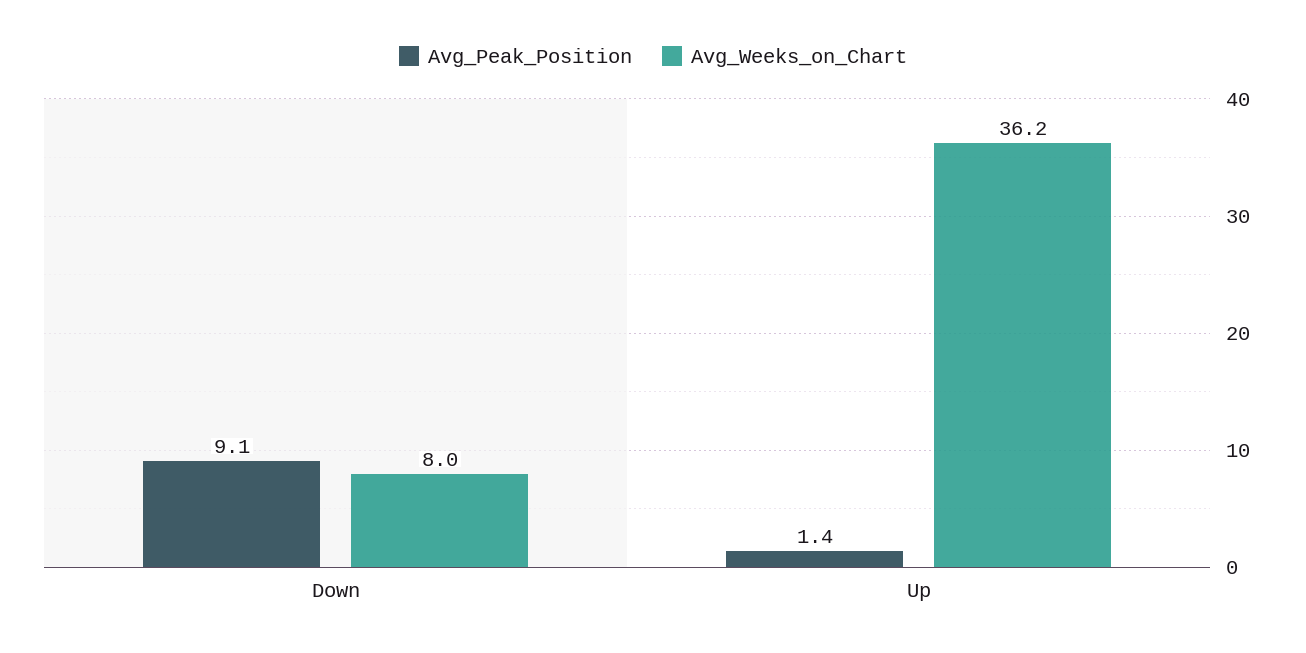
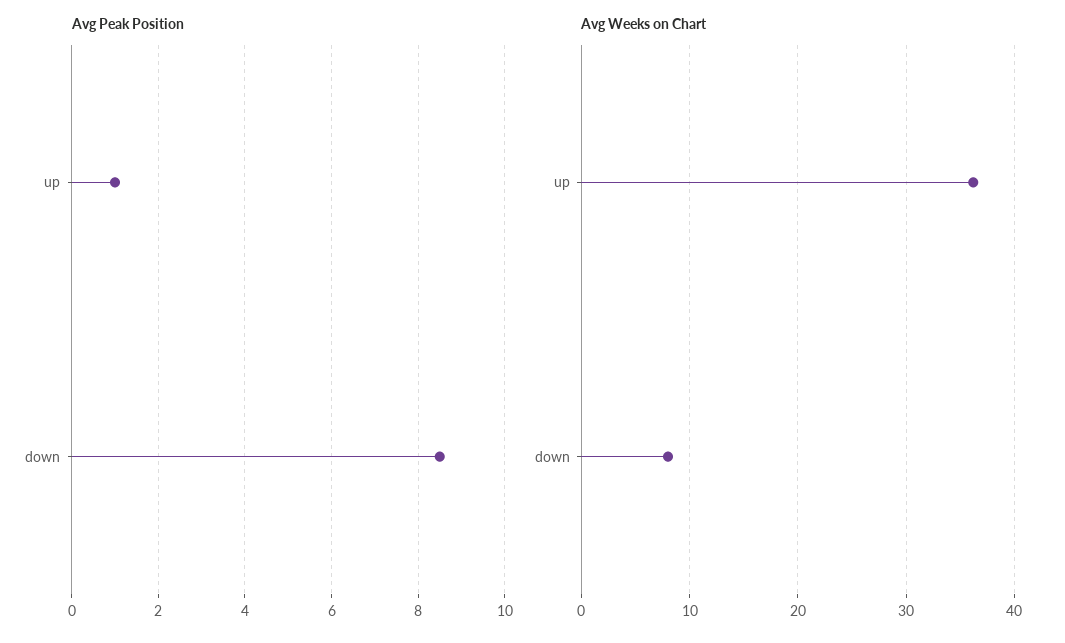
  {
    "Avg_Peak_Position": {
-     "Down": 9.1,
+     "Down": 8.5,
-     "Up": 1.4
+     "Up": 1
    },
    "Avg_Weeks_on_Chart": {
      "Down": 8,
      "Up": 36.2
    }
  }

